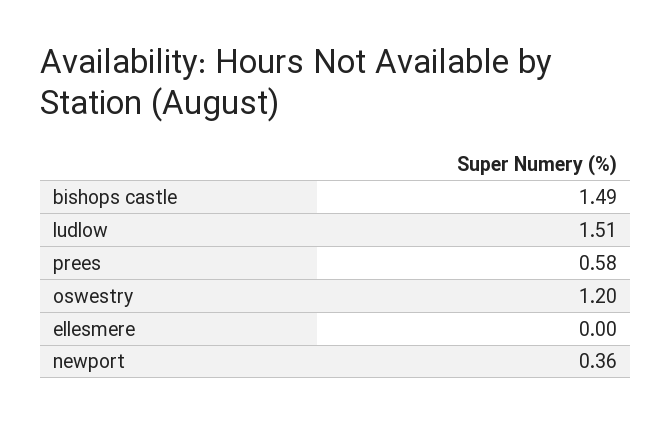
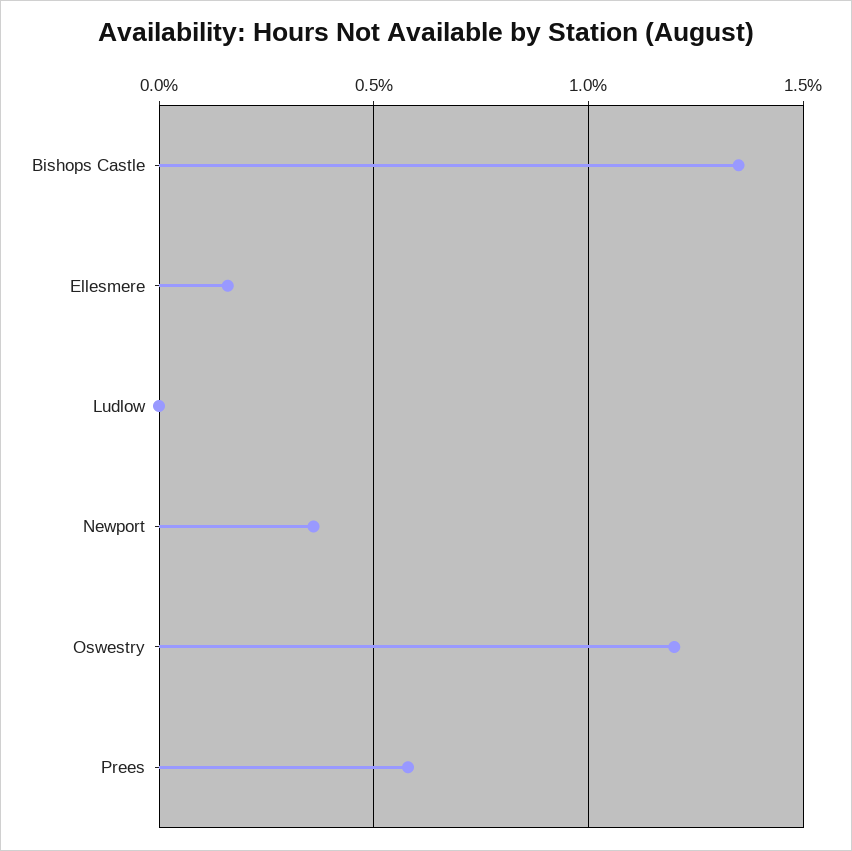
  {
-   "bishops castle": 1.49,
+   "bishops castle": 1.35,
-   "ludlow": 1.51,
+   "ludlow": 0,
    "prees": 0.58,
    "oswestry": 1.2,
-   "ellesmere": 0,
+   "ellesmere": 0.15,
    "newport": 0.36
  }

